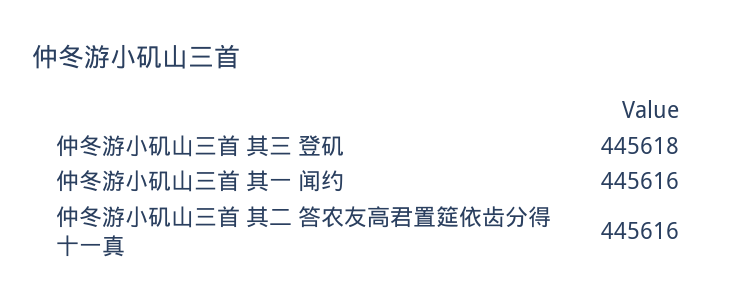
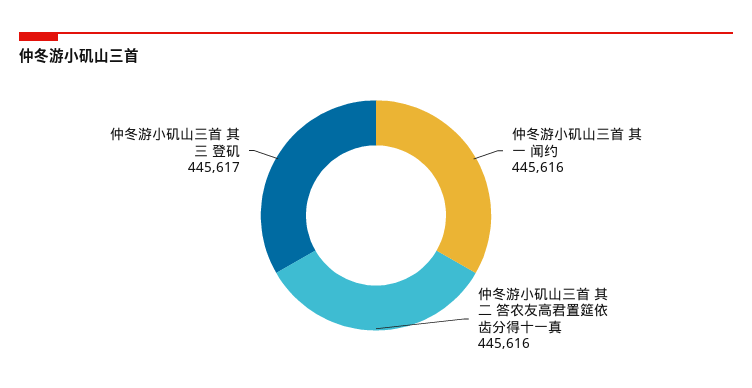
  {
-   "仲冬游小矶山三首 其三 登矶": 445618,
+   "仲冬游小矶山三首 其三 登矶": 445617,
    "仲冬游小矶山三首 其一 闻约": 445616,
    "仲冬游小矶山三首 其二 答农友高君置筵依齿分得十一真": 445616
  }

